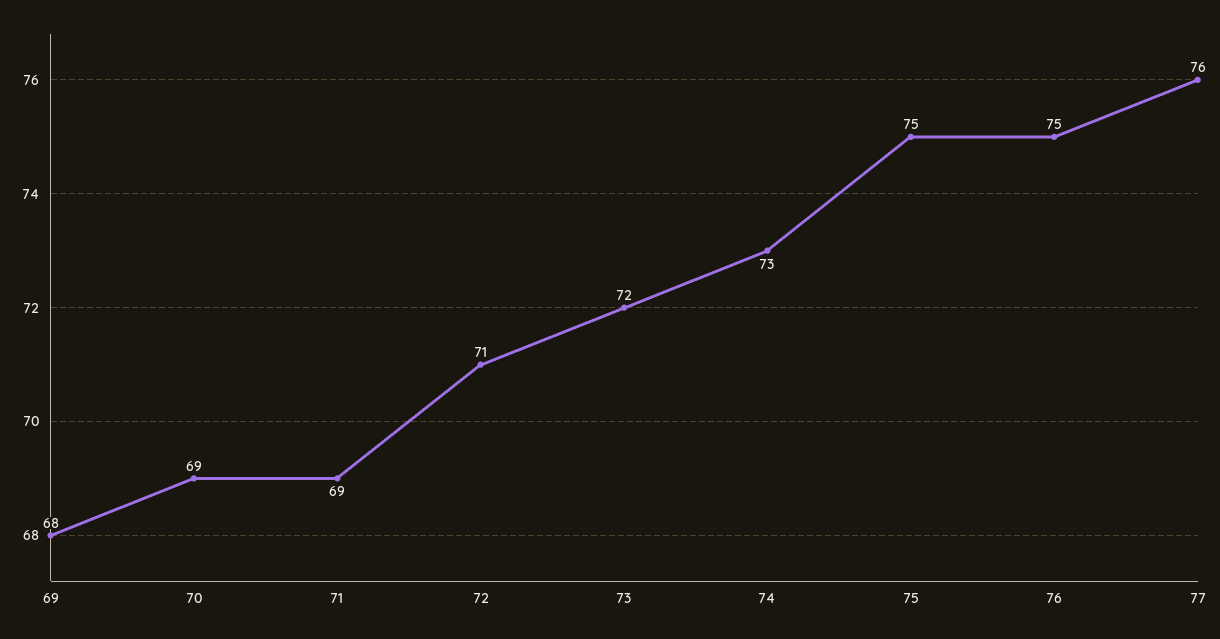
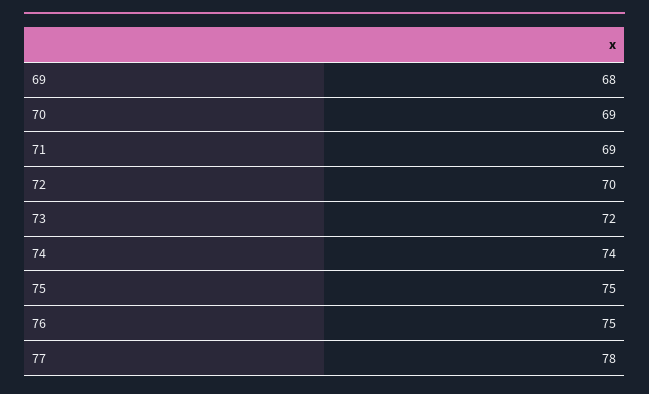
  {
    "69": 68,
    "70": 69,
    "71": 69,
-   "72": 71,
+   "72": 70,
    "73": 72,
-   "74": 73,
+   "74": 74,
    "75": 75,
    "76": 75,
-   "77": 76
+   "77": 78
  }

